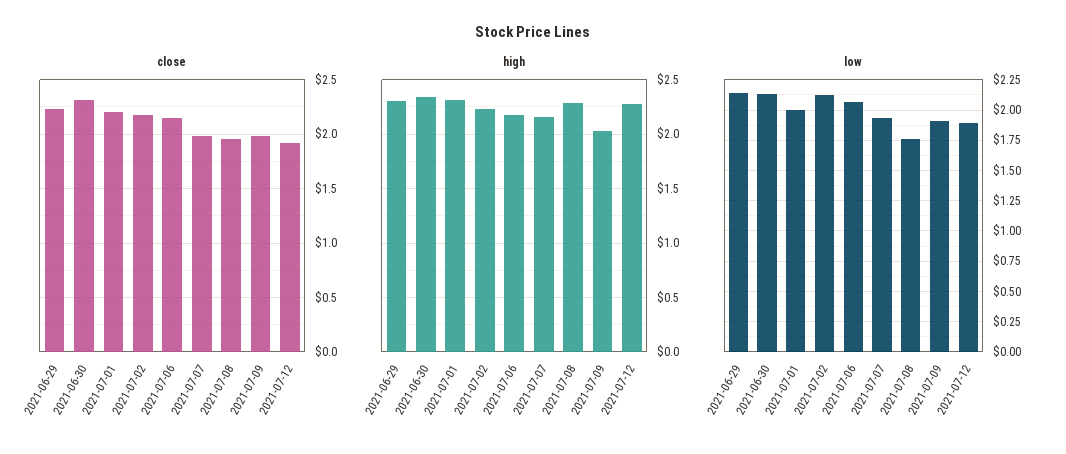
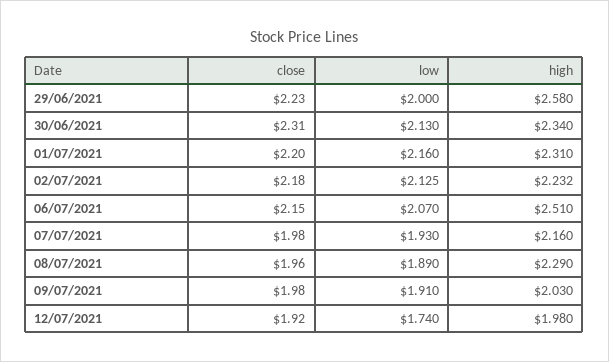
  {
    "close": {
      "2021-06-29": 2.23,
      "2021-06-30": 2.31,
      "2021-07-01": 2.2,
      "2021-07-02": 2.18,
      "2021-07-06": 2.15,
      "2021-07-07": 1.98,
      "2021-07-08": 1.96,
      "2021-07-09": 1.98,
      "2021-07-12": 1.92
    },
    "high": {
-     "2021-06-29": 2.3,
+     "2021-06-29": 2.58,
      "2021-06-30": 2.34,
      "2021-07-01": 2.31,
      "2021-07-02": 2.232,
-     "2021-07-06": 2.2,
+     "2021-07-06": 2.51,
      "2021-07-07": 2.16,
      "2021-07-08": 2.29,
      "2021-07-09": 2.03,
-     "2021-07-12": 2.3
+     "2021-07-12": 1.98
    },
    "low": {
-     "2021-06-29": 2.15,
+     "2021-06-29": 2,
      "2021-06-30": 2.13,
-     "2021-07-01": 2,
+     "2021-07-01": 2.16,
      "2021-07-02": 2.125,
      "2021-07-06": 2.07,
      "2021-07-07": 1.93,
-     "2021-07-08": 1.75,
+     "2021-07-08": 1.89,
      "2021-07-09": 1.91,
-     "2021-07-12": 1.9
+     "2021-07-12": 1.74
    }
  }

